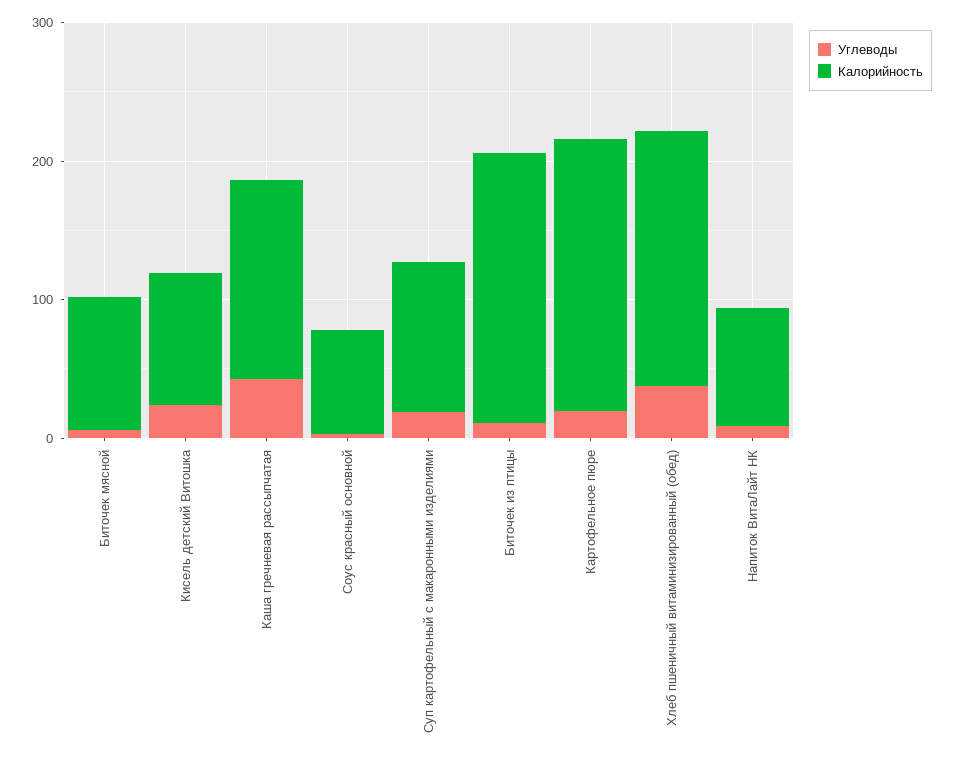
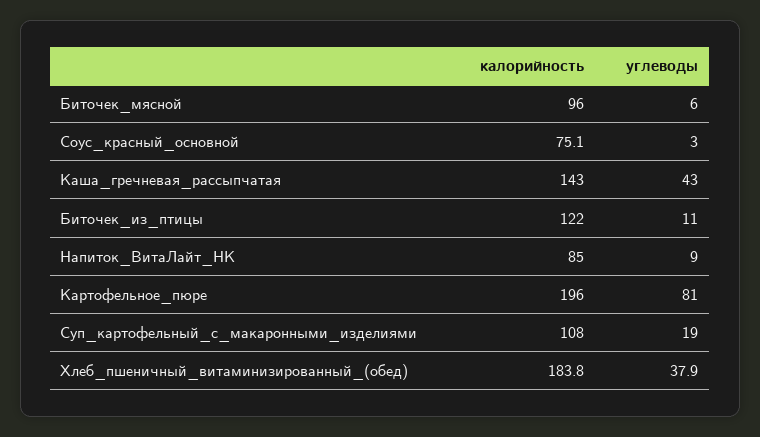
  {
    "Углеводы": {
      "Биточек мясной": 6,
-     "Кисель детский Витошка": 20,
      "Каша гречневая рассыпчатая": 43,
      "Соус красный основной": 3,
      "Суп картофельный с макаронными изделиями": 19,
      "Биточек из птицы": 11,
-     "Картофельное пюре": 20,
+     "Картофельное пюре": 81,
      "Хлеб пшеничный витаминизированный (обед)": 37.9,
      "Напиток ВитаЛайт НК": 9
    },
    "Калорийность": {
      "Биточек мясной": 96,
-     "Кисель детский Витошка": 100,
      "Каша гречневая рассыпчатая": 143,
      "Соус красный основной": 75.1,
      "Суп картофельный с макаронными изделиями": 108,
-     "Биточек из птицы": 200,
+     "Биточек из птицы": 122,
      "Картофельное пюре": 196,
      "Хлеб пшеничный витаминизированный (обед)": 183.8,
      "Напиток ВитаЛайт НК": 85
    }
  }

